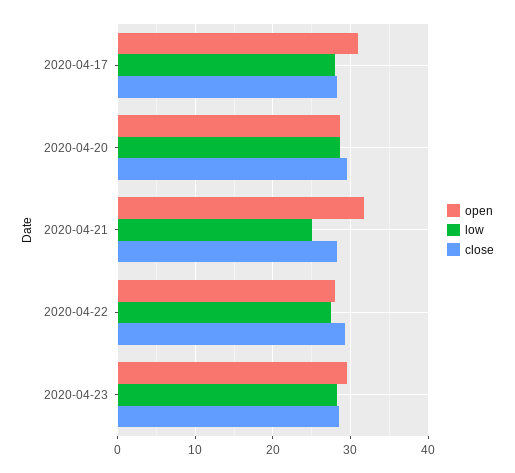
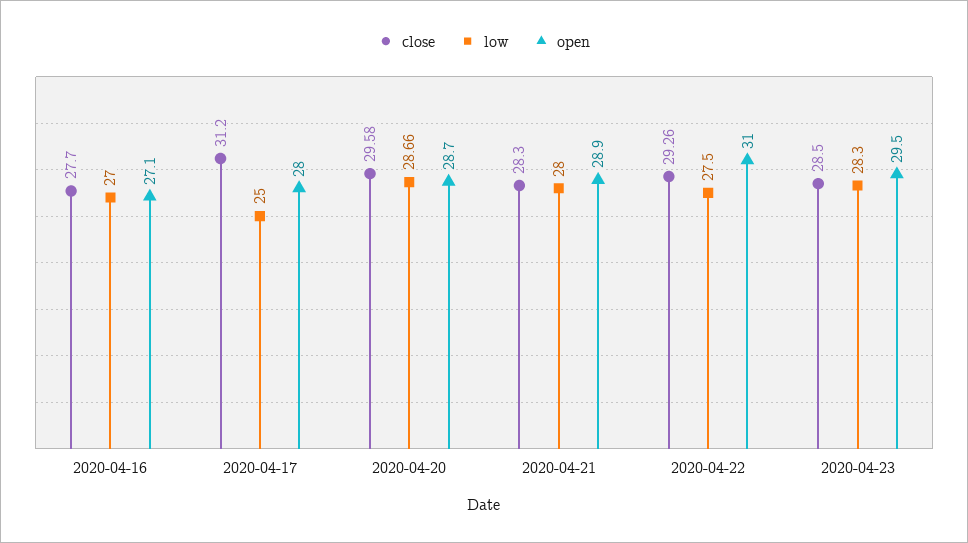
  {
    "open": {
-     "2020-04-17": 31,
+     "2020-04-17": 28,
      "2020-04-20": 28.7,
-     "2020-04-21": 32,
+     "2020-04-21": 28.9,
-     "2020-04-22": 28,
+     "2020-04-22": 31,
-     "2020-04-23": 29.5
+     "2020-04-23": 29.5,
+     "2020-04-16": 27.1
    },
    "low": {
-     "2020-04-17": 28,
+     "2020-04-17": 25,
      "2020-04-20": 28.66,
-     "2020-04-21": 25,
+     "2020-04-21": 28,
      "2020-04-22": 27.5,
-     "2020-04-23": 28.3
+     "2020-04-23": 28.3,
+     "2020-04-16": 27
    },
    "close": {
-     "2020-04-17": 28,
+     "2020-04-17": 31.2,
      "2020-04-20": 29.58,
      "2020-04-21": 28.3,
      "2020-04-22": 29.26,
-     "2020-04-23": 28.5
+     "2020-04-23": 28.5,
+     "2020-04-16": 27.7
    }
  }

